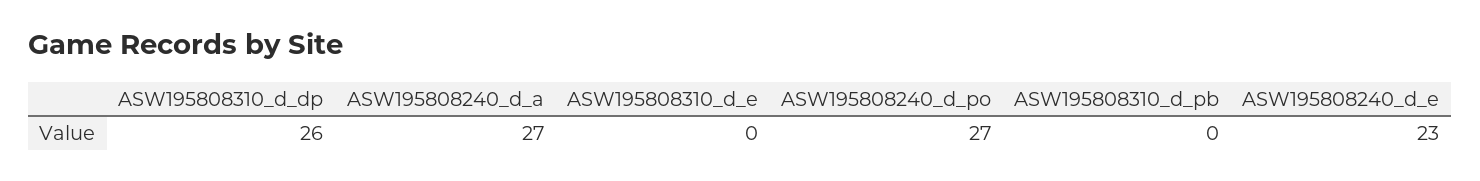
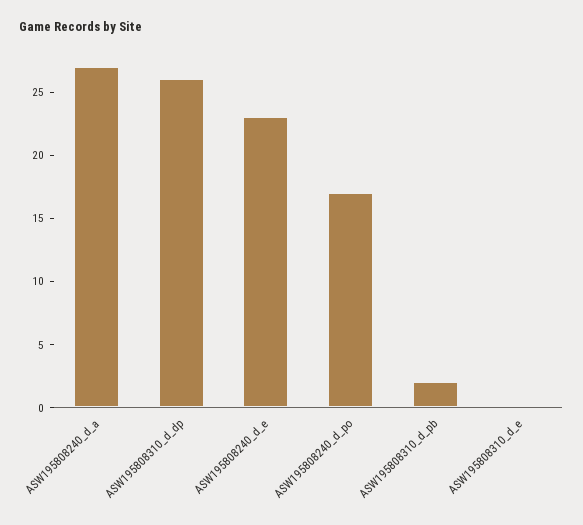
  {
    "ASW195808310_d_dp": 26,
    "ASW195808240_d_a": 27,
    "ASW195808310_d_e": 0,
-   "ASW195808240_d_po": 27,
+   "ASW195808240_d_po": 17,
-   "ASW195808310_d_pb": 0,
+   "ASW195808310_d_pb": 2,
    "ASW195808240_d_e": 23
  }

